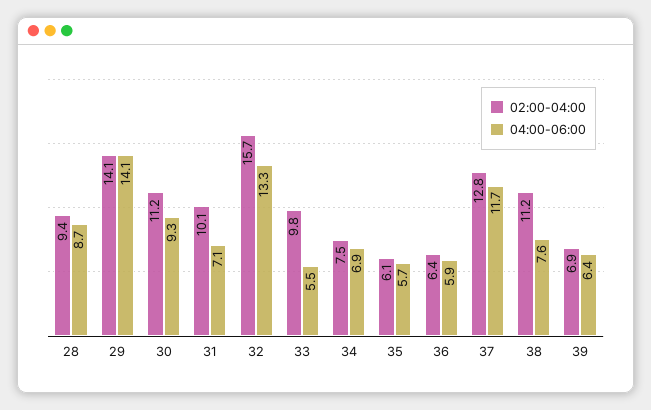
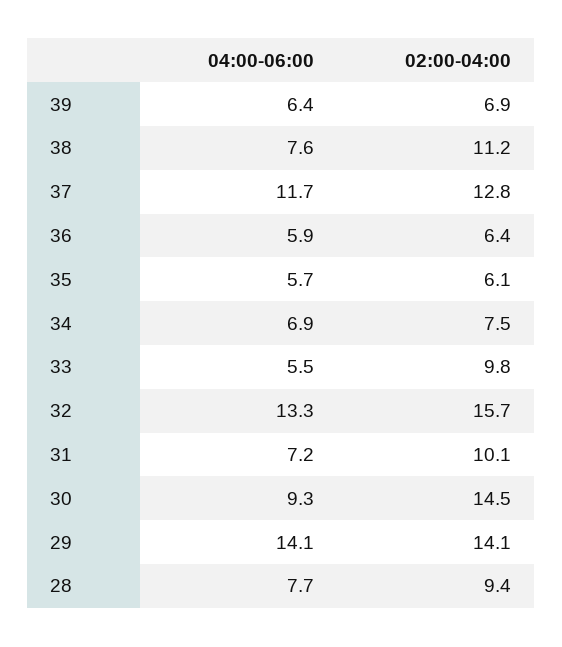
  {
    "02:00-04:00": {
      "28": 9.4,
      "29": 14.1,
-     "30": 11.2,
+     "30": 14.5,
      "31": 10.1,
      "32": 15.7,
      "33": 9.8,
      "34": 7.5,
      "35": 6.1,
      "36": 6.4,
      "37": 12.8,
      "38": 11.2,
      "39": 6.9
    },
    "04:00-06:00": {
-     "28": 8.7,
+     "28": 7.7,
      "29": 14.1,
      "30": 9.3,
-     "31": 7.1,
+     "31": 7.2,
      "32": 13.3,
      "33": 5.5,
      "34": 6.9,
      "35": 5.7,
      "36": 5.9,
      "37": 11.7,
      "38": 7.6,
      "39": 6.4
    }
  }

